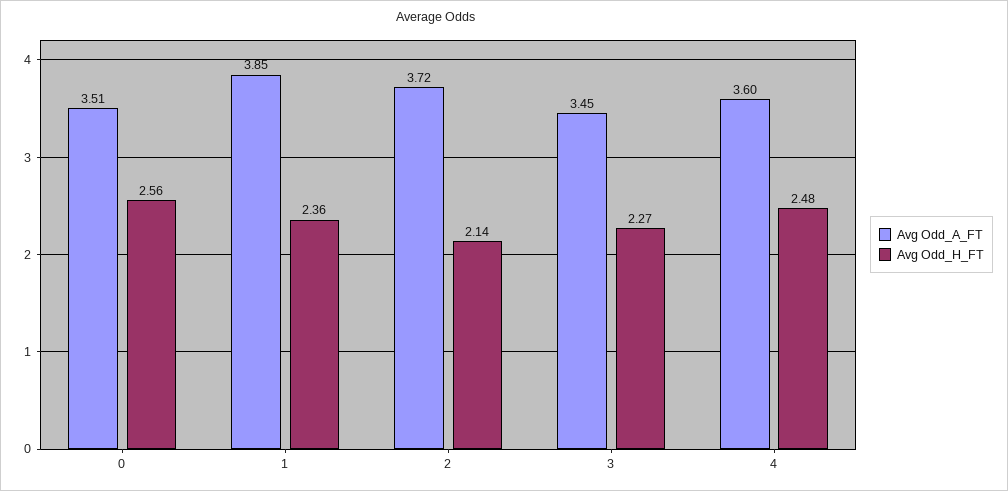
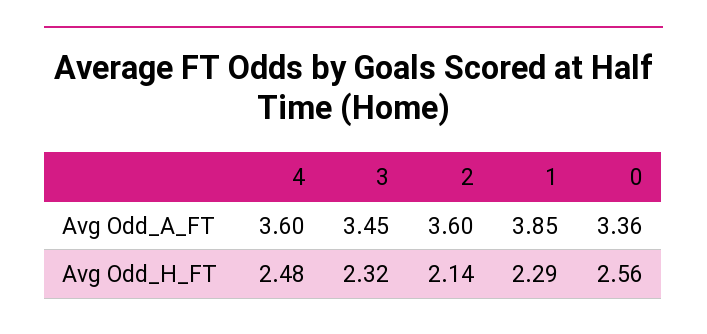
  {
    "Avg Odd_A_FT": {
-     "0": 3.51,
+     "0": 3.36,
      "1": 3.85,
-     "2": 3.72,
+     "2": 3.6,
      "3": 3.45,
      "4": 3.6
    },
    "Avg Odd_H_FT": {
      "0": 2.56,
-     "1": 2.36,
+     "1": 2.29,
      "2": 2.14,
-     "3": 2.27,
+     "3": 2.32,
      "4": 2.48
    }
  }

